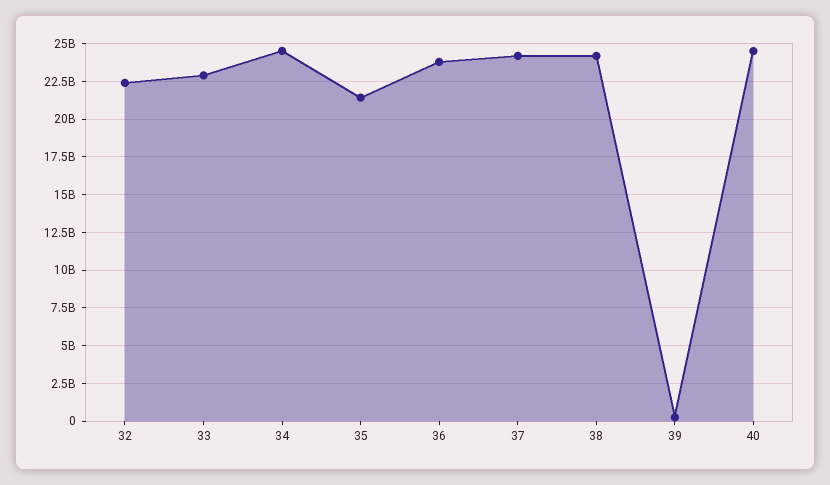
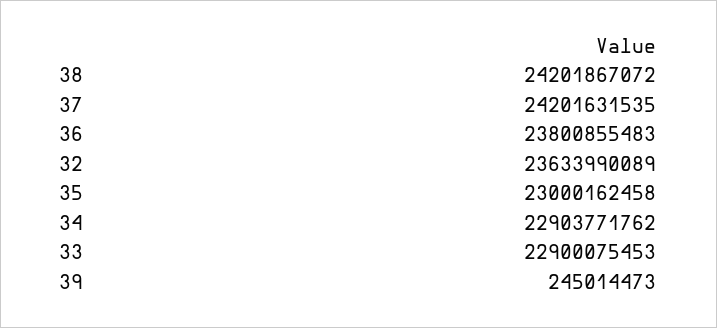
  {
-   "32": 22500000000,
+   "32": 23633990089,
    "33": 22900075453,
-   "34": 24500000000,
+   "34": 22903771762,
-   "35": 21500000000,
+   "35": 23000162458,
    "36": 23800855483,
    "37": 24201631535,
    "38": 24201867072,
-   "39": 245014473,
+   "39": 245014473
-   "40": 24500000000
  }

